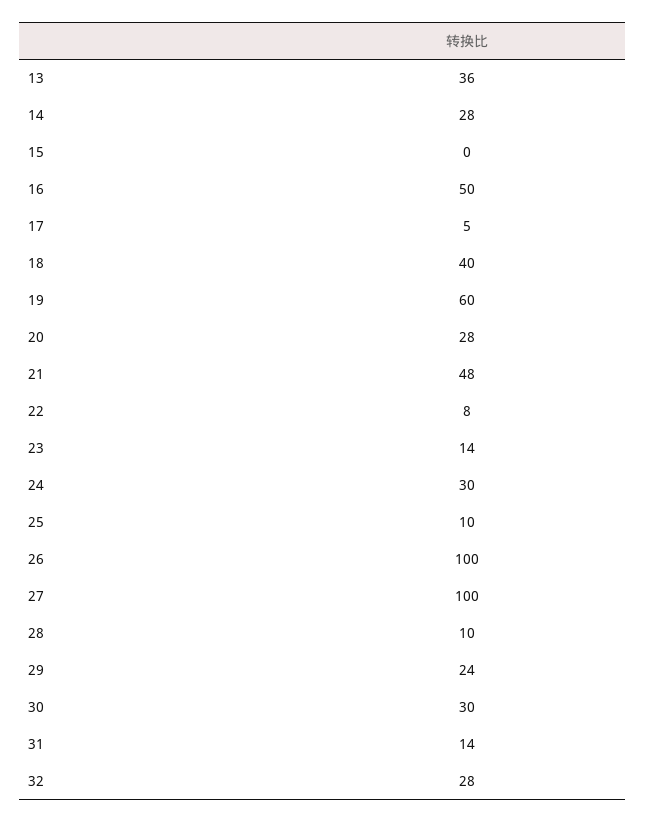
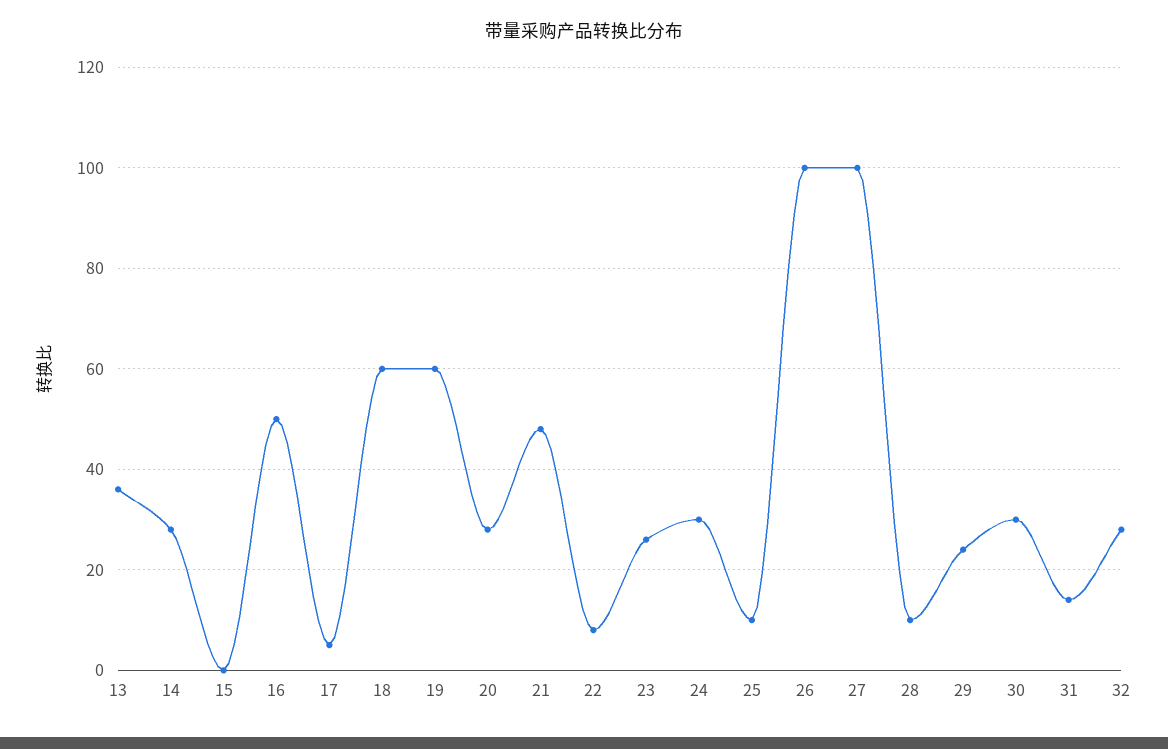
  {
    "13": 36,
    "14": 28,
    "15": 0,
    "16": 50,
    "17": 5,
-   "18": 40,
+   "18": 60,
    "19": 60,
    "20": 28,
    "21": 48,
    "22": 8,
-   "23": 14,
+   "23": 25,
    "24": 30,
    "25": 10,
    "26": 100,
    "27": 100,
    "28": 10,
    "29": 24,
    "30": 30,
    "31": 14,
    "32": 28
  }

